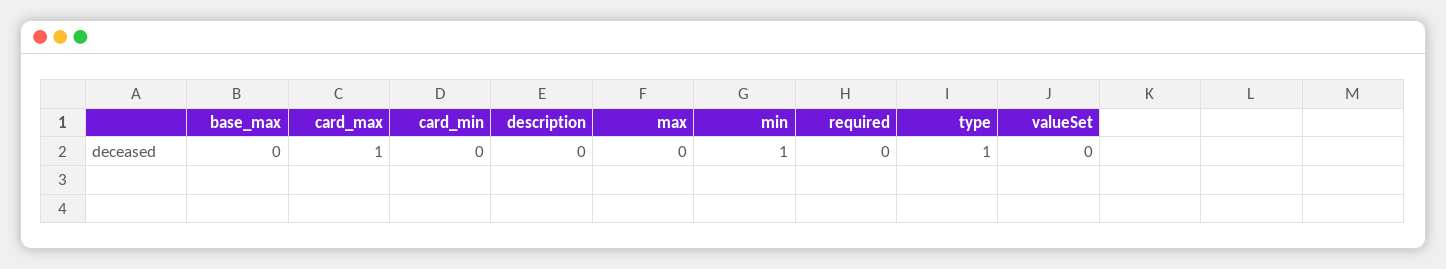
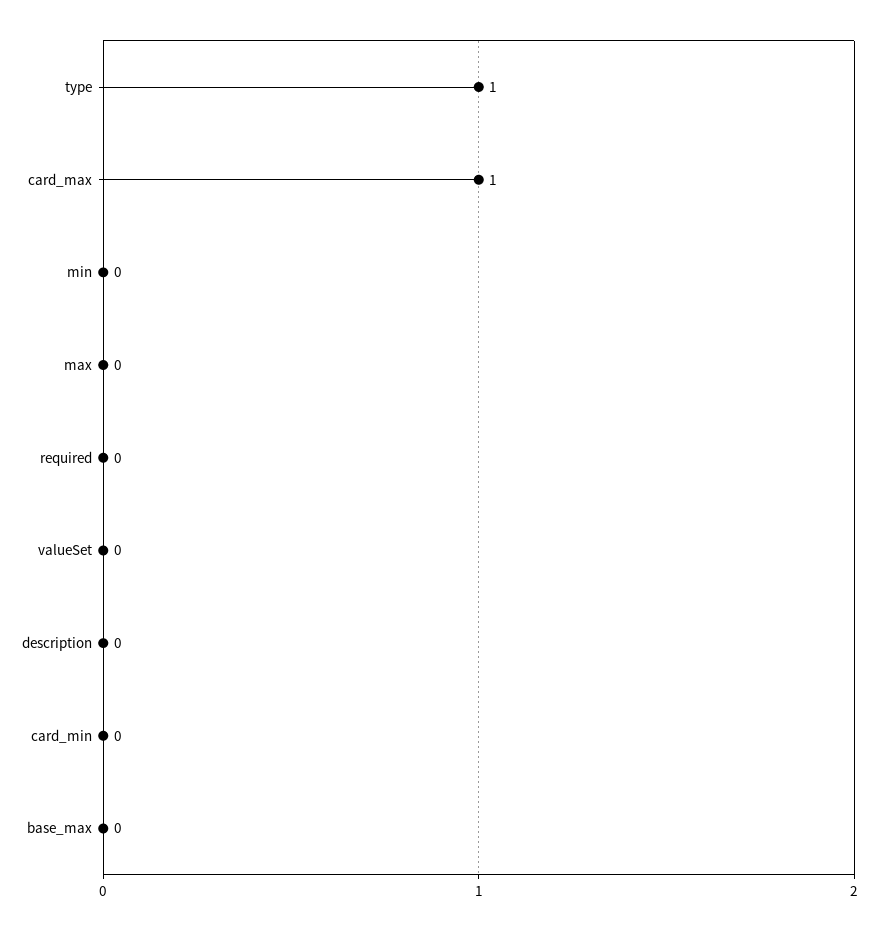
  {
    "base_max": 0,
    "card_max": 1,
    "card_min": 0,
    "description": 0,
    "max": 0,
-   "min": 1,
+   "min": 0,
    "required": 0,
    "type": 1,
    "valueSet": 0
  }

